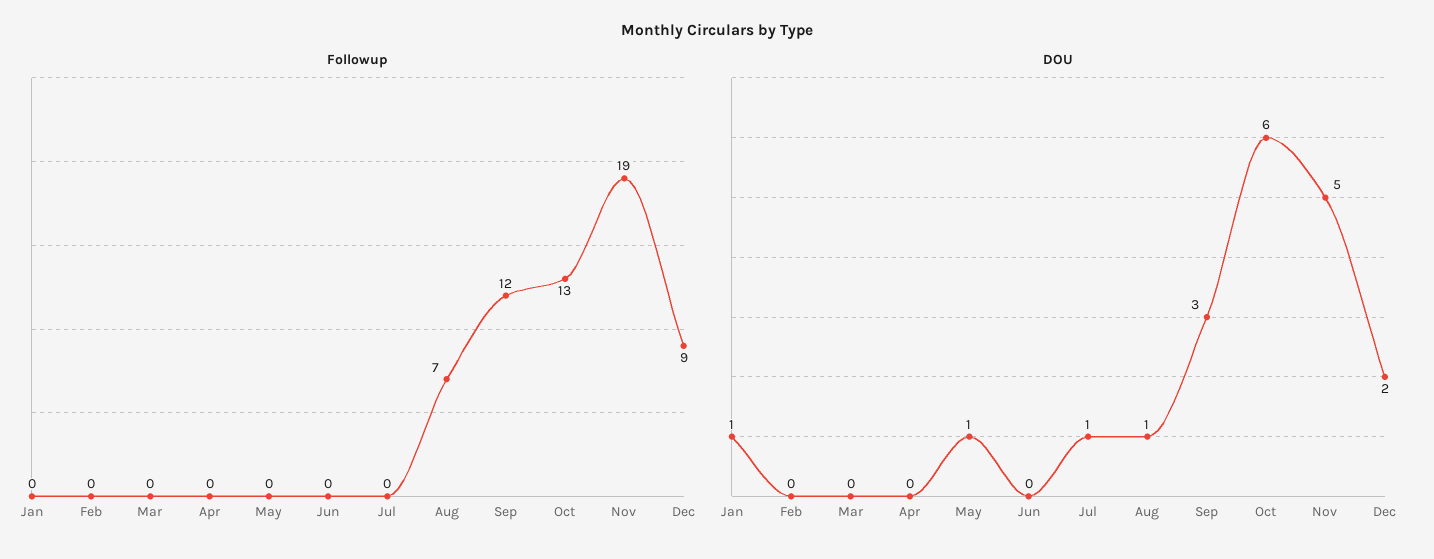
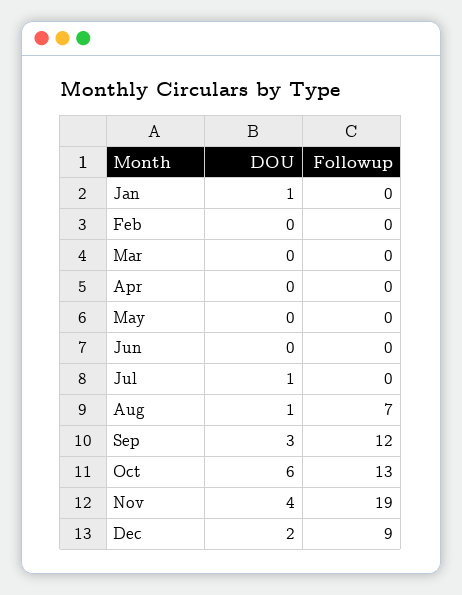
  {
    "Followup": {
      "Jan": 0,
      "Feb": 0,
      "Mar": 0,
      "Apr": 0,
      "May": 0,
      "Jun": 0,
      "Jul": 0,
      "Aug": 7,
      "Sep": 12,
      "Oct": 13,
      "Nov": 19,
      "Dec": 9
    },
    "DOU": {
      "Jan": 1,
      "Feb": 0,
      "Mar": 0,
      "Apr": 0,
-     "May": 1,
+     "May": 0,
      "Jun": 0,
      "Jul": 1,
      "Aug": 1,
      "Sep": 3,
      "Oct": 6,
-     "Nov": 5,
+     "Nov": 4,
      "Dec": 2
    }
  }

